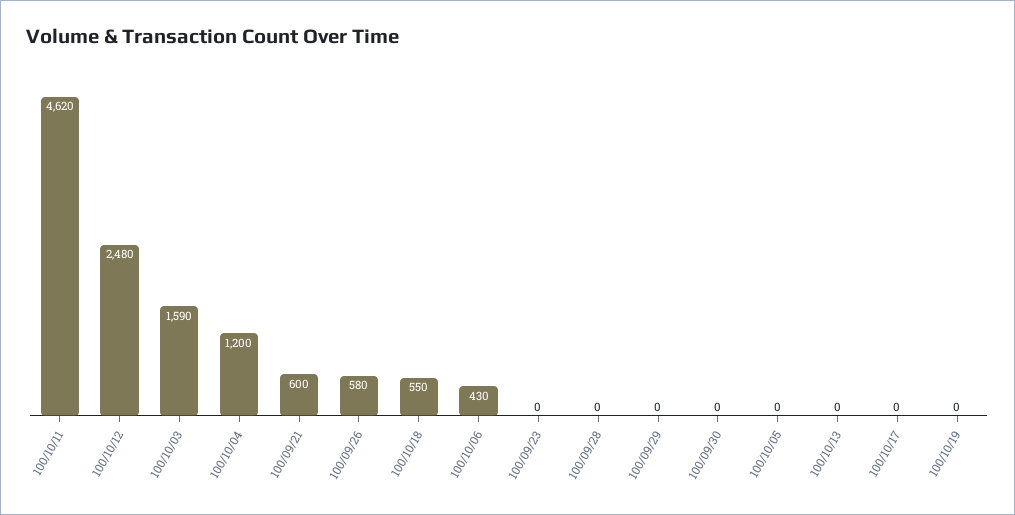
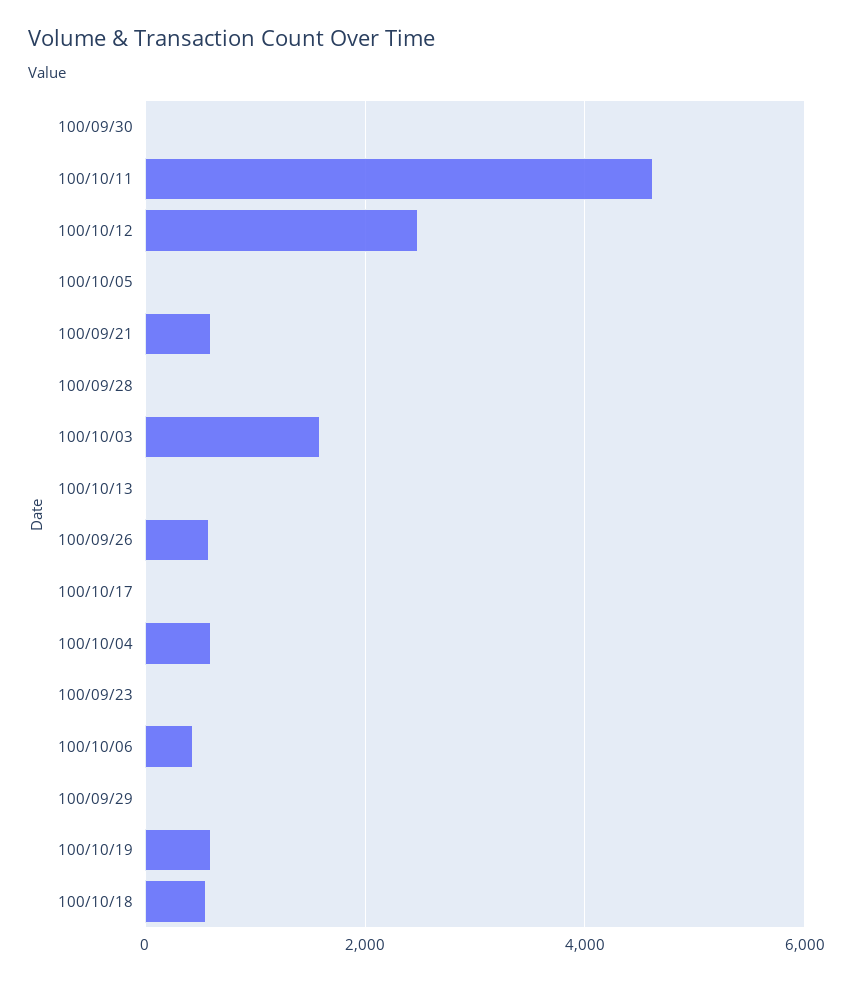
  {
    "100/10/11": 4620,
    "100/10/12": 2480,
    "100/10/03": 1590,
-   "100/10/04": 1200,
+   "100/10/04": 600,
    "100/09/21": 600,
    "100/09/26": 580,
    "100/10/18": 550,
    "100/10/06": 430,
    "100/09/23": 0,
    "100/09/28": 0,
    "100/09/29": 0,
    "100/09/30": 0,
    "100/10/05": 0,
    "100/10/13": 0,
    "100/10/17": 0,
-   "100/10/19": 0
+   "100/10/19": 600
  }

